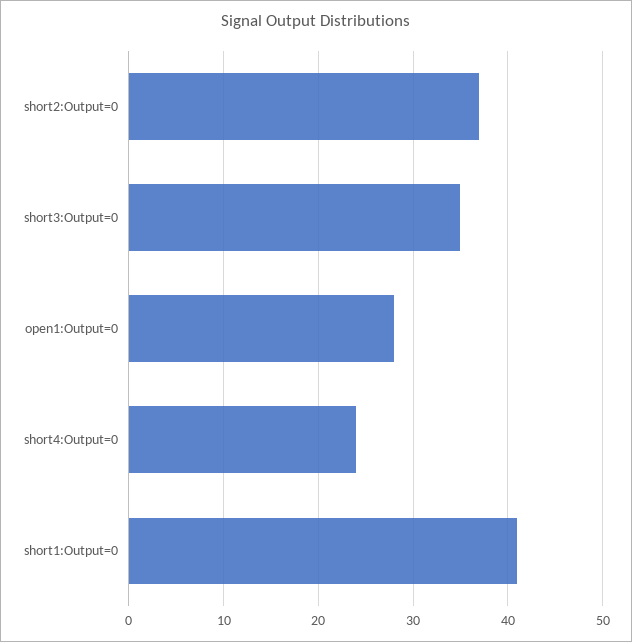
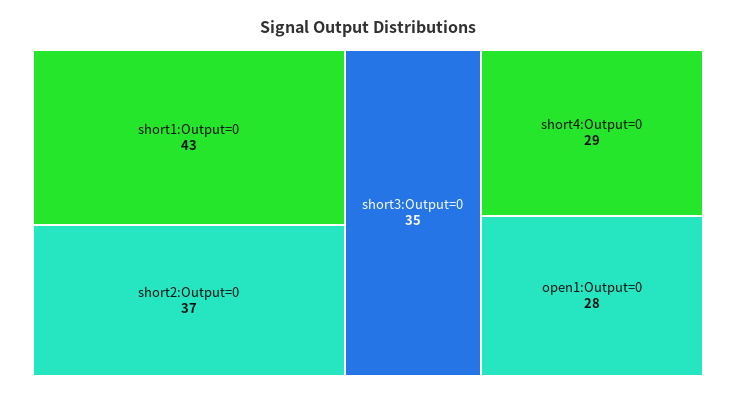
  {
    "short2:Output=0": 37,
    "short3:Output=0": 35,
    "open1:Output=0": 28,
-   "short4:Output=0": 24,
+   "short4:Output=0": 29,
-   "short1:Output=0": 41
+   "short1:Output=0": 43
  }

